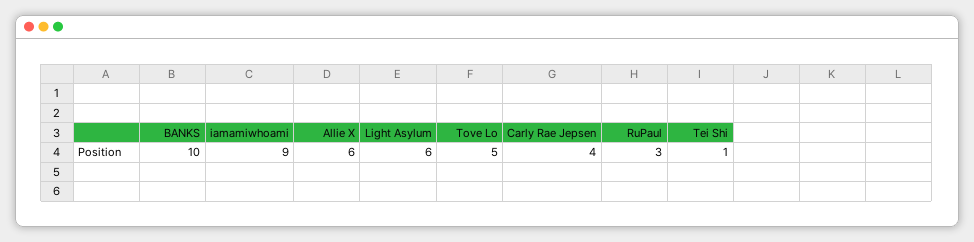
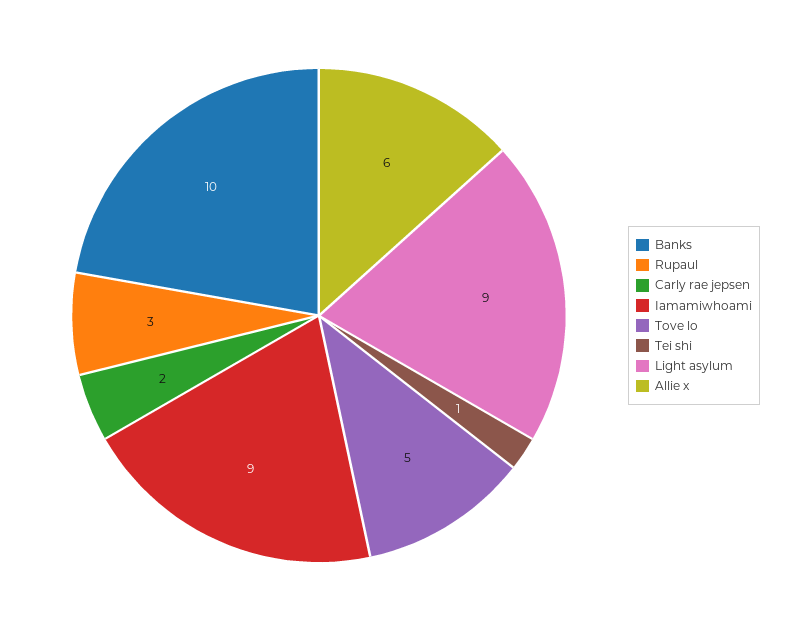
  {
    "BANKS": 10,
    "iamamiwhoami": 9,
    "Allie X": 6,
-   "Light Asylum": 6,
+   "Light Asylum": 9,
    "Tove Lo": 5,
-   "Carly Rae Jepsen": 4,
+   "Carly Rae Jepsen": 2,
    "RuPaul": 3,
    "Tei Shi": 1
  }

